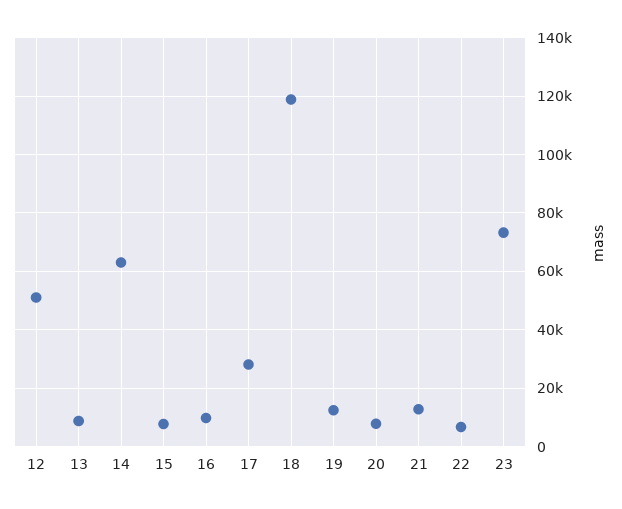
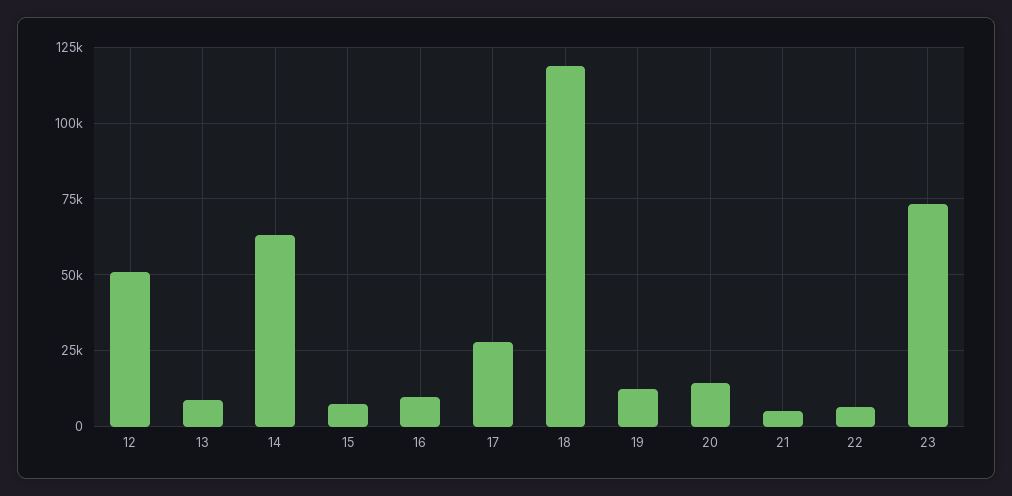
  {
    "12": 50000,
    "13": 7500,
    "14": 62500,
    "15": 7500,
    "16": 10000,
    "17": 27500,
    "18": 120000,
    "19": 12500,
-   "20": 7500,
+   "20": 15000,
-   "21": 12500,
+   "21": 5000,
    "22": 7500,
    "23": 72500
  }

